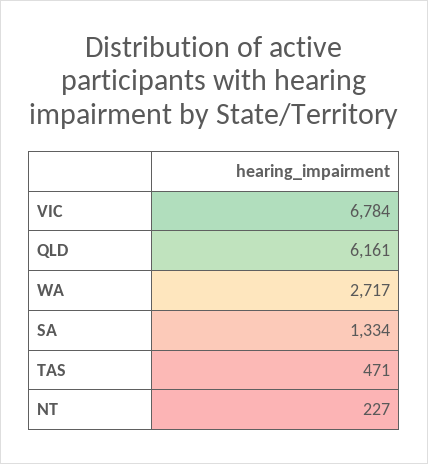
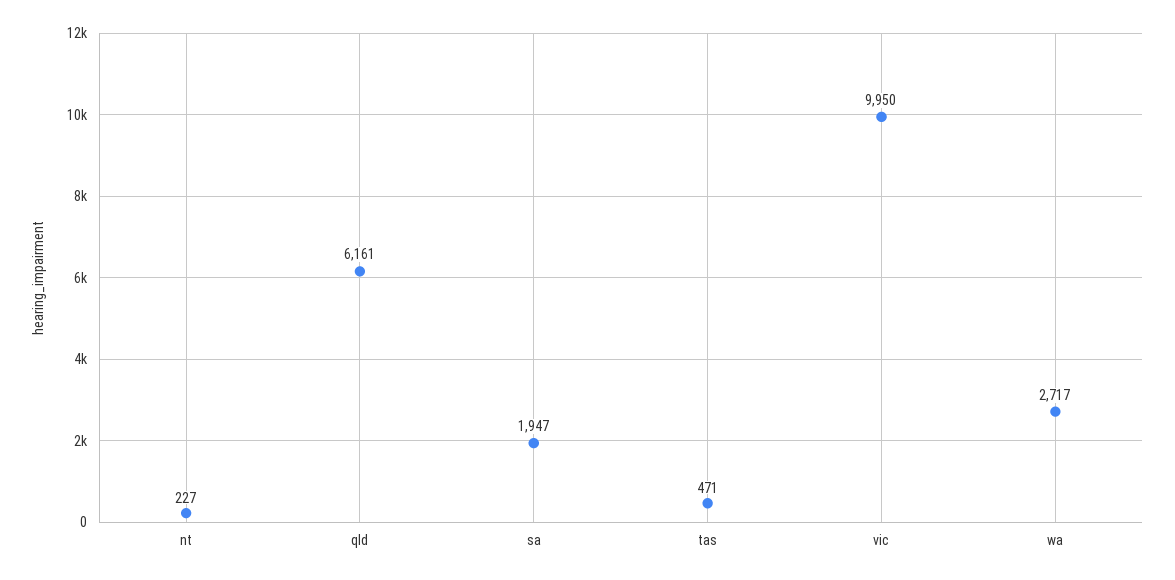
  {
-   "VIC": 6784,
+   "VIC": 9950,
    "QLD": 6161,
    "WA": 2717,
-   "SA": 1334,
+   "SA": 1947,
    "TAS": 471,
    "NT": 227
  }

